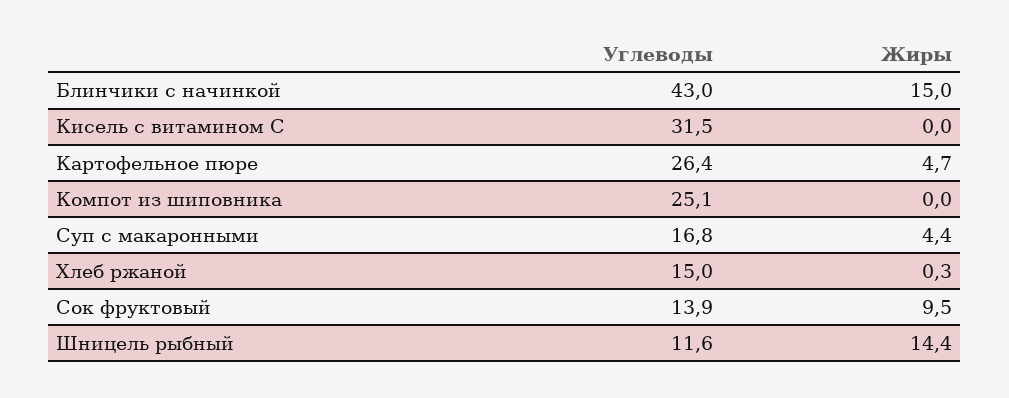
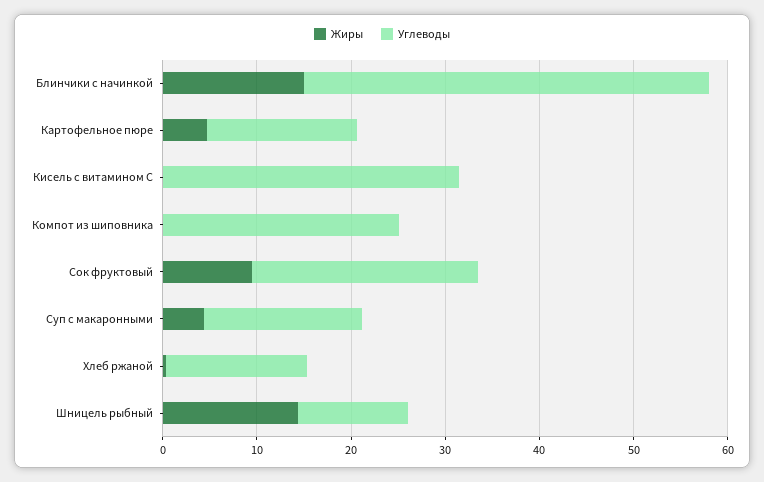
  {
    "Углеводы": {
      "Блинчики с начинкой": 43,
      "Кисель с витамином С": 31.5,
-     "Картофельное пюре": 26.4,
+     "Картофельное пюре": 16,
      "Компот из шиповника": 25.1,
      "Суп с макаронными": 16.8,
      "Хлеб ржаной": 15,
-     "Сок фруктовый": 13.9,
+     "Сок фруктовый": 24,
      "Шницель рыбный": 11.6
    },
    "Жиры": {
      "Блинчики с начинкой": 15,
      "Кисель с витамином С": 0,
      "Картофельное пюре": 4.7,
      "Компот из шиповника": 0,
      "Суп с макаронными": 4.4,
      "Хлеб ржаной": 0.3,
      "Сок фруктовый": 9.5,
      "Шницель рыбный": 14.4
    }
  }

